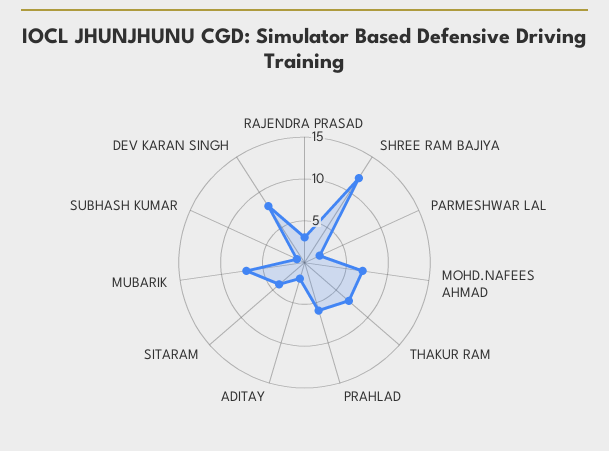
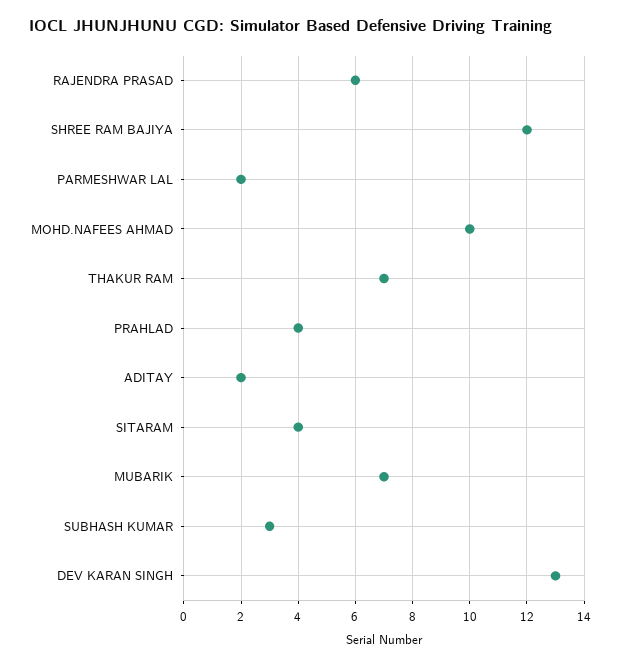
  {
-   "RAJENDRA PRASAD": 3,
+   "RAJENDRA PRASAD": 6,
    "SHREE RAM BAJIYA": 12,
    "PARMESHWAR LAL": 2,
-   "MOHD.NAFEES AHMAD": 7,
+   "MOHD.NAFEES AHMAD": 10,
    "THAKUR RAM": 7,
-   "PRAHLAD": 6,
+   "PRAHLAD": 4,
    "ADITAY": 2,
    "SITARAM": 4,
    "MUBARIK": 7,
-   "SUBHASH KUMAR": 1,
+   "SUBHASH KUMAR": 3,
-   "DEV KARAN SINGH": 8
+   "DEV KARAN SINGH": 13
  }

